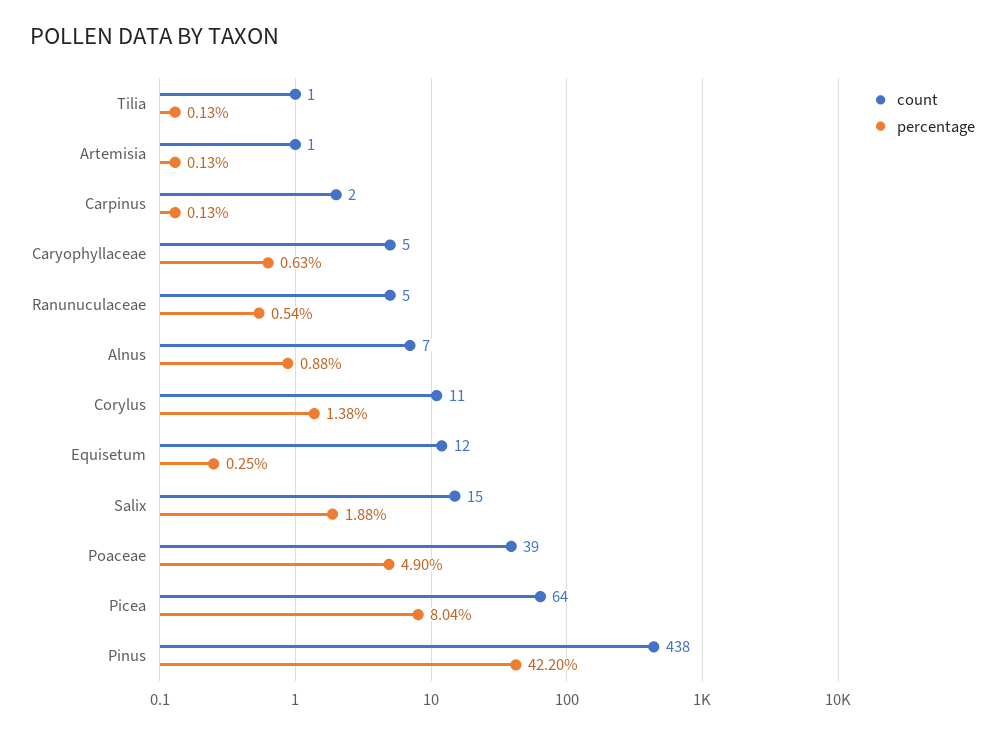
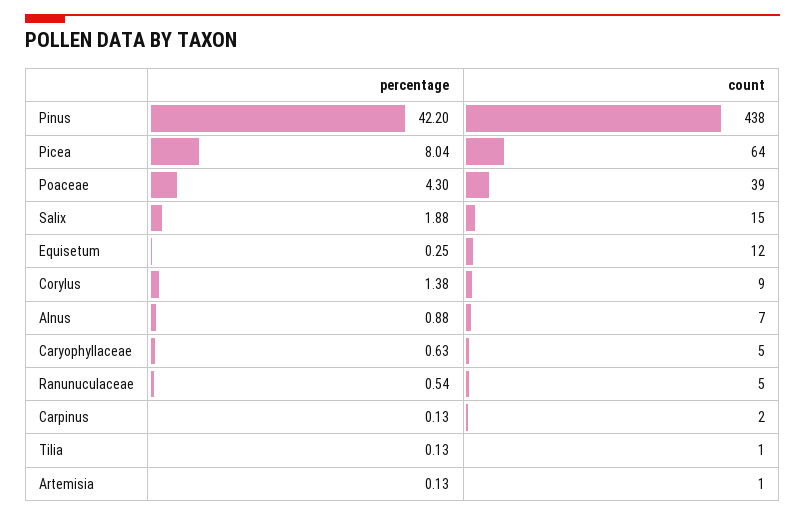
  {
    "count": {
      "Tilia": 1,
      "Artemisia": 1,
      "Carpinus": 2,
      "Caryophyllaceae": 5,
      "Ranunuculaceae": 5,
      "Alnus": 7,
-     "Corylus": 11,
+     "Corylus": 9,
      "Equisetum": 12,
      "Salix": 15,
      "Poaceae": 39,
      "Picea": 64,
      "Pinus": 438
    },
    "percentage": {
      "Tilia": 0.13,
      "Artemisia": 0.13,
      "Carpinus": 0.13,
      "Caryophyllaceae": 0.63,
      "Ranunuculaceae": 0.54,
      "Alnus": 0.88,
      "Corylus": 1.38,
      "Equisetum": 0.25,
      "Salix": 1.88,
-     "Poaceae": 4.9,
+     "Poaceae": 4.3,
      "Picea": 8.04,
      "Pinus": 42.2
    }
  }

